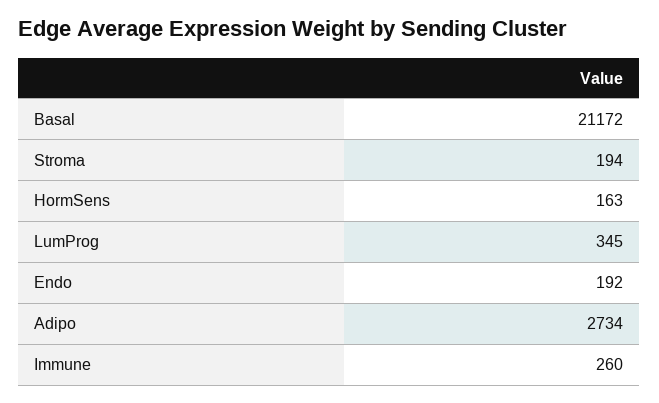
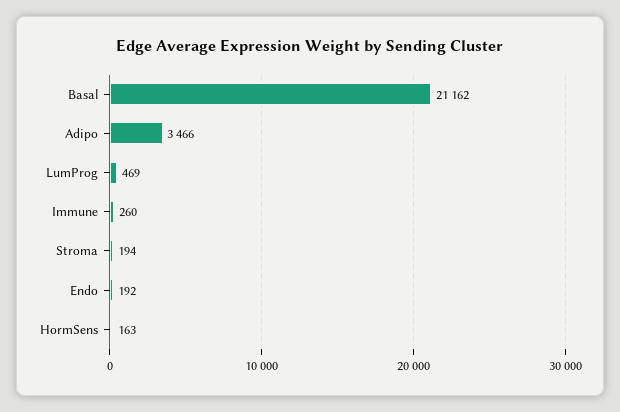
  {
-   "Basal": 21172,
+   "Basal": 21162,
    "Stroma": 194,
    "HormSens": 163,
-   "LumProg": 345,
+   "LumProg": 469,
    "Endo": 192,
-   "Adipo": 2734,
+   "Adipo": 3466,
    "Immune": 260
  }

